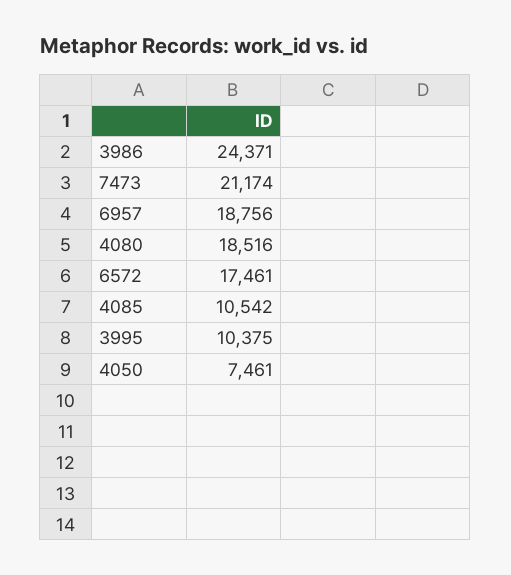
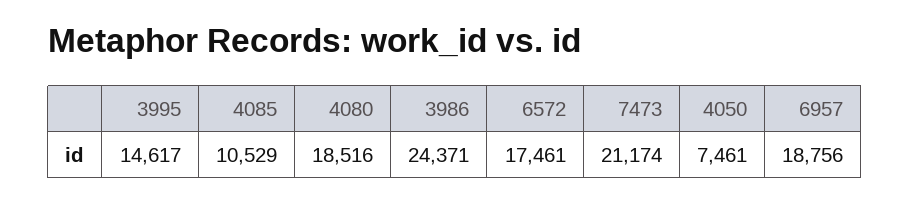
  {
    "3986": 24371,
    "7473": 21174,
    "6957": 18756,
    "4080": 18516,
    "6572": 17461,
-   "4085": 10542,
+   "4085": 10529,
-   "3995": 10375,
+   "3995": 14617,
    "4050": 7461
  }

